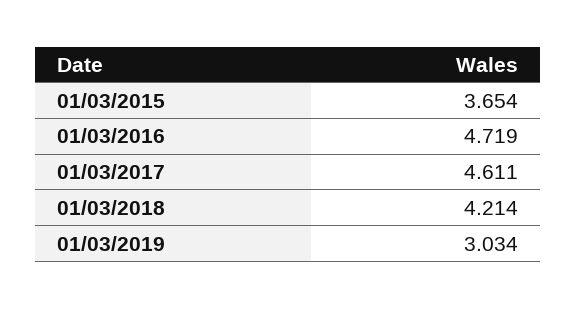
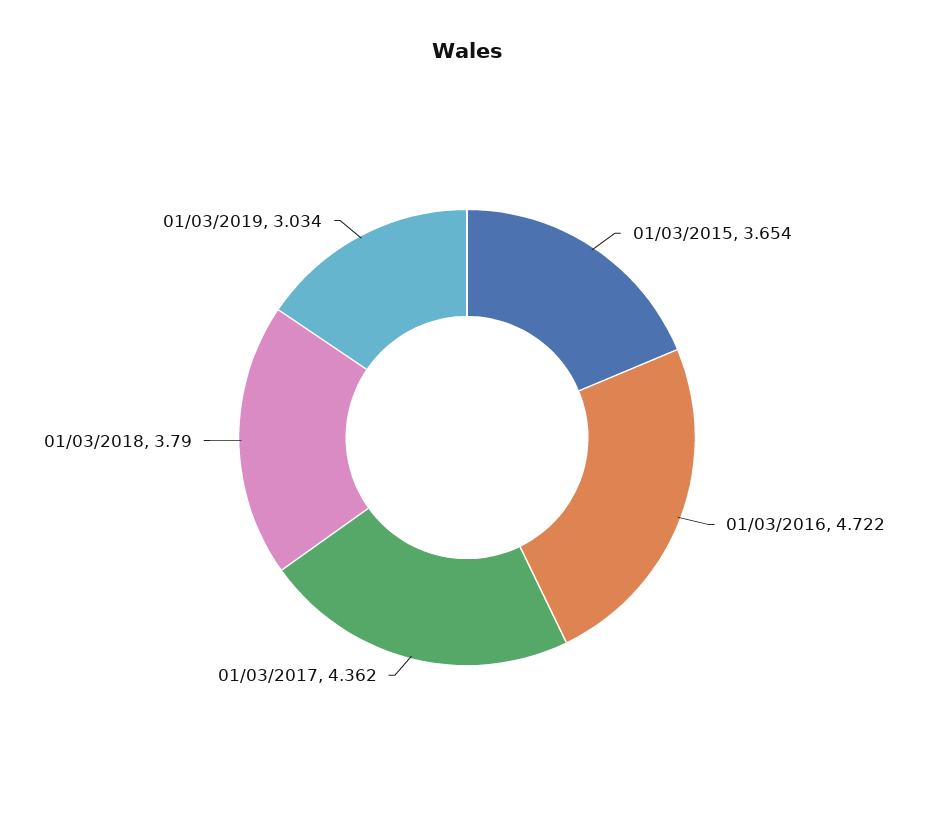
  {
    "01/03/2015": 3.654,
-   "01/03/2016": 4.719,
+   "01/03/2016": 4.722,
-   "01/03/2017": 4.611,
+   "01/03/2017": 4.362,
-   "01/03/2018": 4.214,
+   "01/03/2018": 3.79,
    "01/03/2019": 3.034
  }

